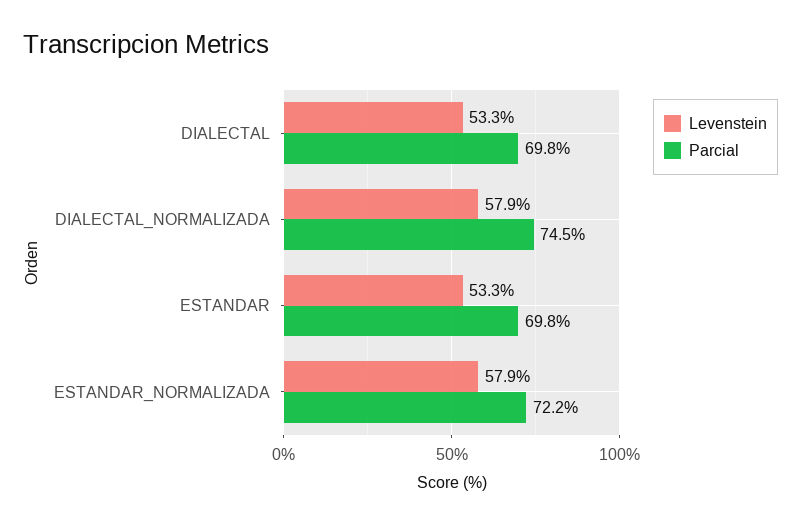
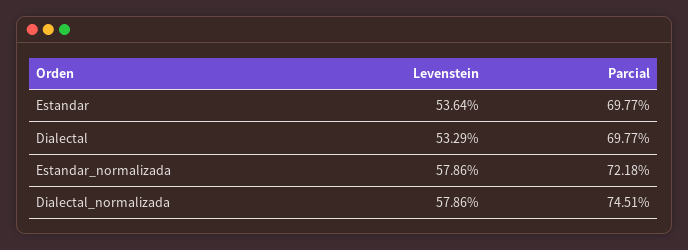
  {
    "Levenstein": {
      "DIALECTAL": 53.29,
      "DIALECTAL_NORMALIZADA": 57.86,
-     "ESTANDAR": 53.3,
+     "ESTANDAR": 53.64,
      "ESTANDAR_NORMALIZADA": 57.86
    },
    "Parcial": {
      "DIALECTAL": 69.77,
      "DIALECTAL_NORMALIZADA": 74.51,
      "ESTANDAR": 69.77,
      "ESTANDAR_NORMALIZADA": 72.18
    }
  }

